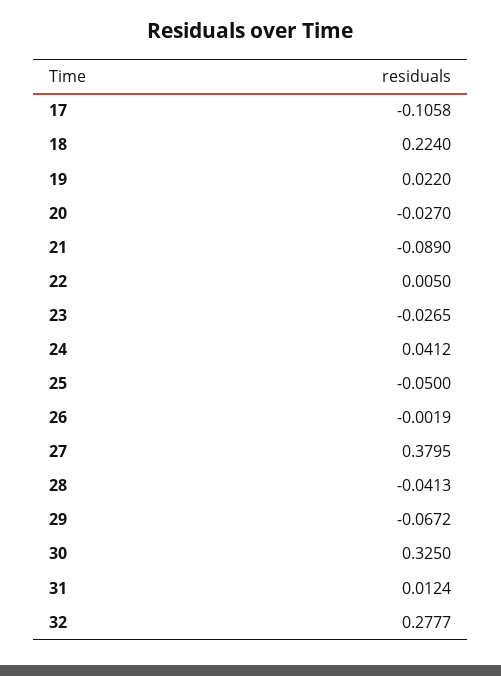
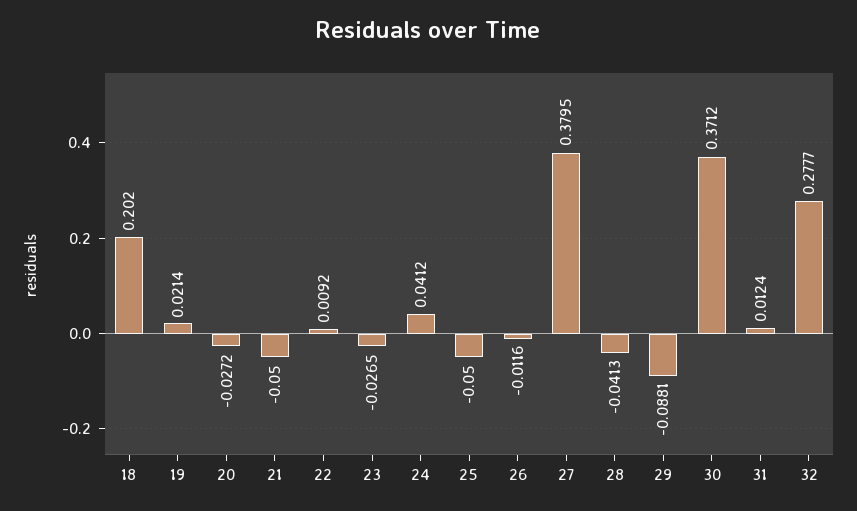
  {
-   "17": -0.1058,
-   "18": 0.224,
+   "18": 0.202,
-   "19": 0.022,
+   "19": 0.0214,
-   "20": -0.027,
+   "20": -0.0272,
-   "21": -0.089,
+   "21": -0.05,
-   "22": 0.005,
+   "22": 0.0092,
    "23": -0.0265,
    "24": 0.0412,
    "25": -0.05,
-   "26": -0.0019,
+   "26": -0.0116,
    "27": 0.3795,
    "28": -0.0413,
-   "29": -0.0672,
+   "29": -0.0881,
-   "30": 0.325,
+   "30": 0.3712,
    "31": 0.0124,
    "32": 0.2777
  }

